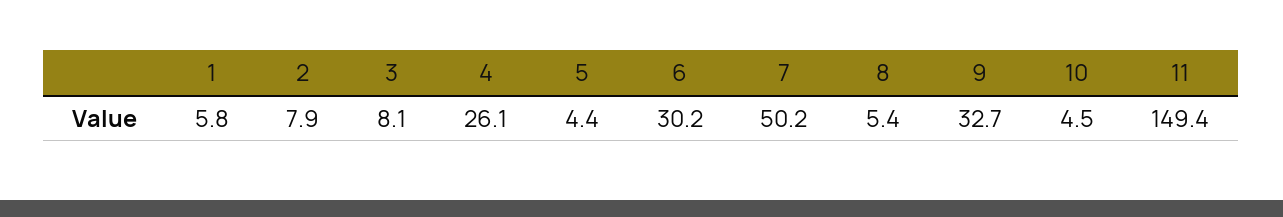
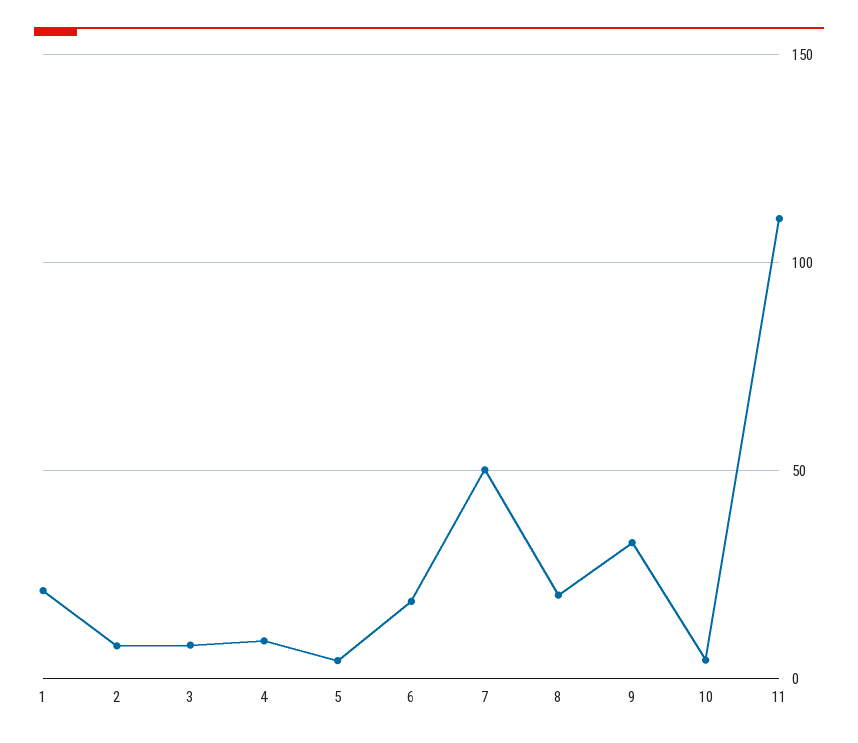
  {
-   "1": 5.8,
+   "1": 20,
    "2": 7.9,
    "3": 8.1,
-   "4": 26.1,
+   "4": 10,
    "5": 4.4,
-   "6": 30.2,
+   "6": 20,
    "7": 50.2,
-   "8": 5.4,
+   "8": 20,
    "9": 32.7,
    "10": 4.5,
-   "11": 149.4
+   "11": 110
  }

